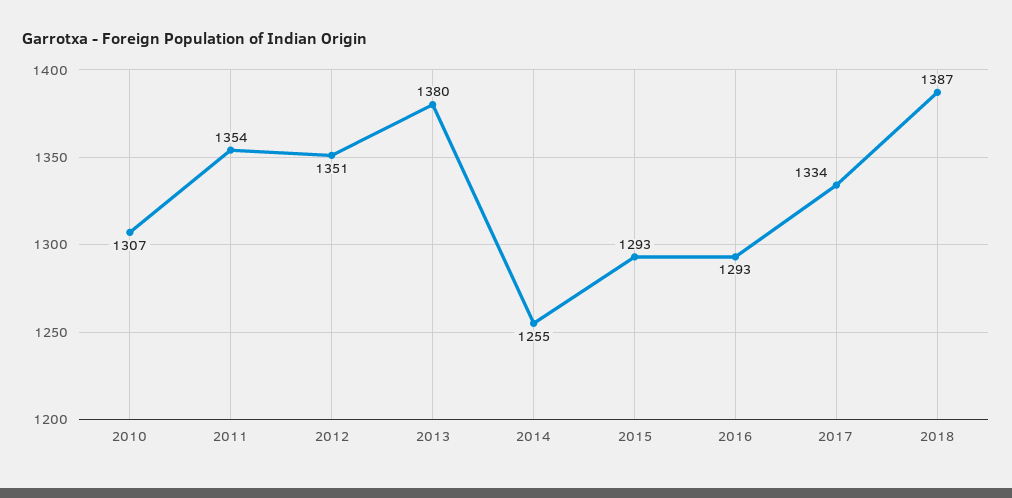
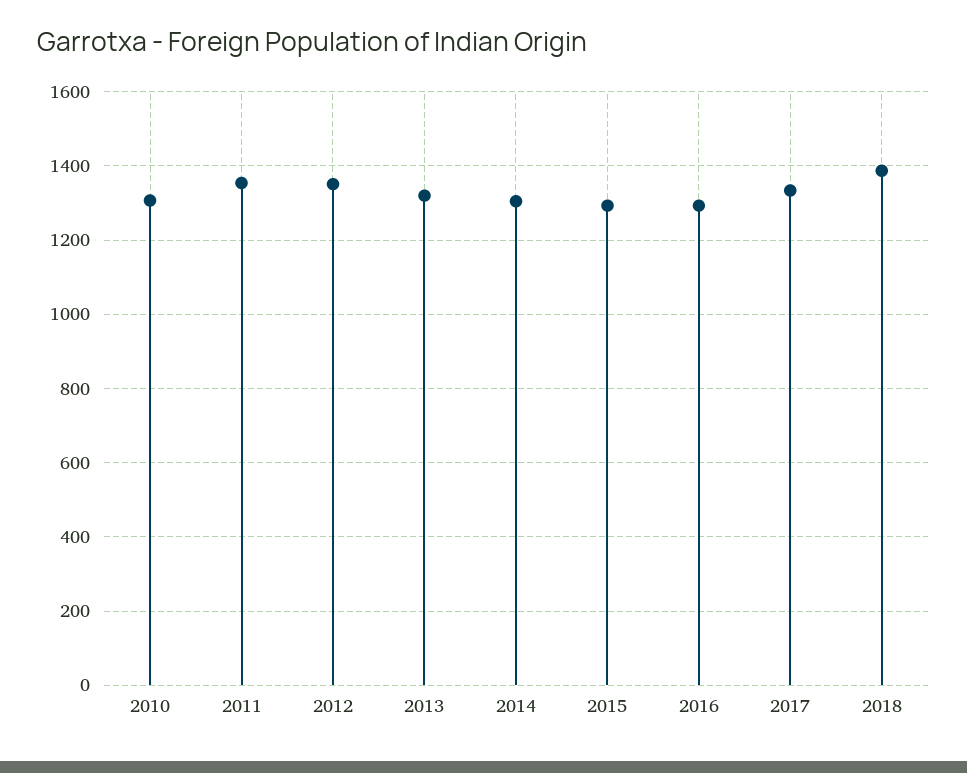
  {
    "2010": 1307,
    "2011": 1354,
    "2012": 1351,
-   "2013": 1380,
+   "2013": 1320,
-   "2014": 1255,
+   "2014": 1300,
    "2015": 1293,
    "2016": 1293,
    "2017": 1334,
    "2018": 1387
  }

